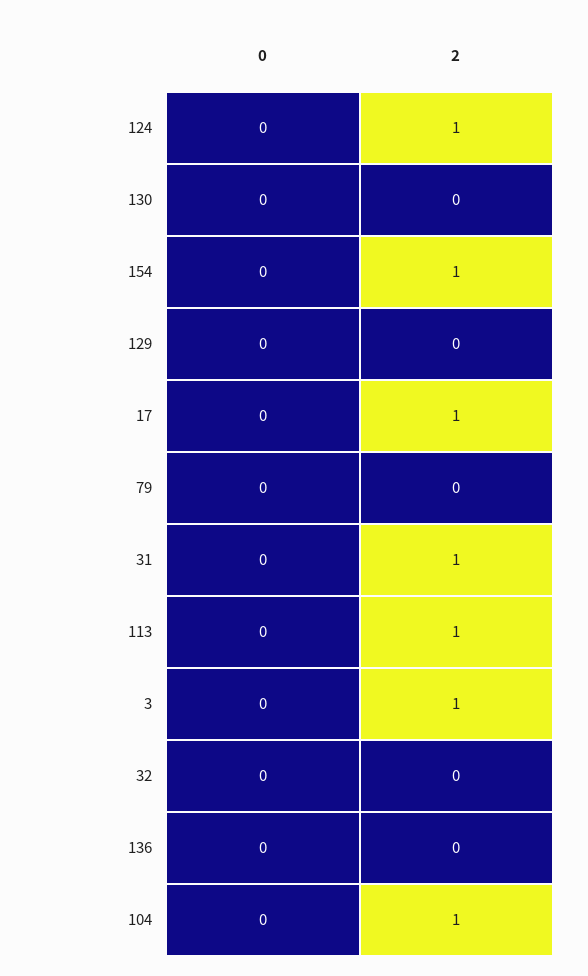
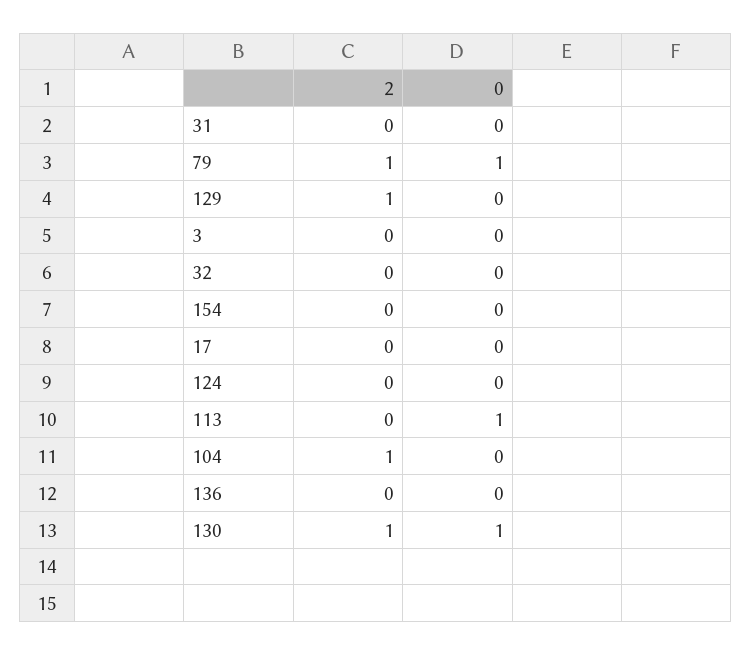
  {
    "0": {
      "124": 0,
-     "130": 0,
+     "130": 1,
      "154": 0,
      "129": 0,
      "17": 0,
-     "79": 0,
+     "79": 1,
      "31": 0,
-     "113": 0,
+     "113": 1,
      "3": 0,
      "32": 0,
      "136": 0,
      "104": 0
    },
    "2": {
-     "124": 1,
+     "124": 0,
-     "130": 0,
+     "130": 1,
-     "154": 1,
+     "154": 0,
-     "129": 0,
+     "129": 1,
-     "17": 1,
+     "17": 0,
-     "79": 0,
+     "79": 1,
-     "31": 1,
+     "31": 0,
-     "113": 1,
+     "113": 0,
-     "3": 1,
+     "3": 0,
      "32": 0,
      "136": 0,
      "104": 1
    }
  }

